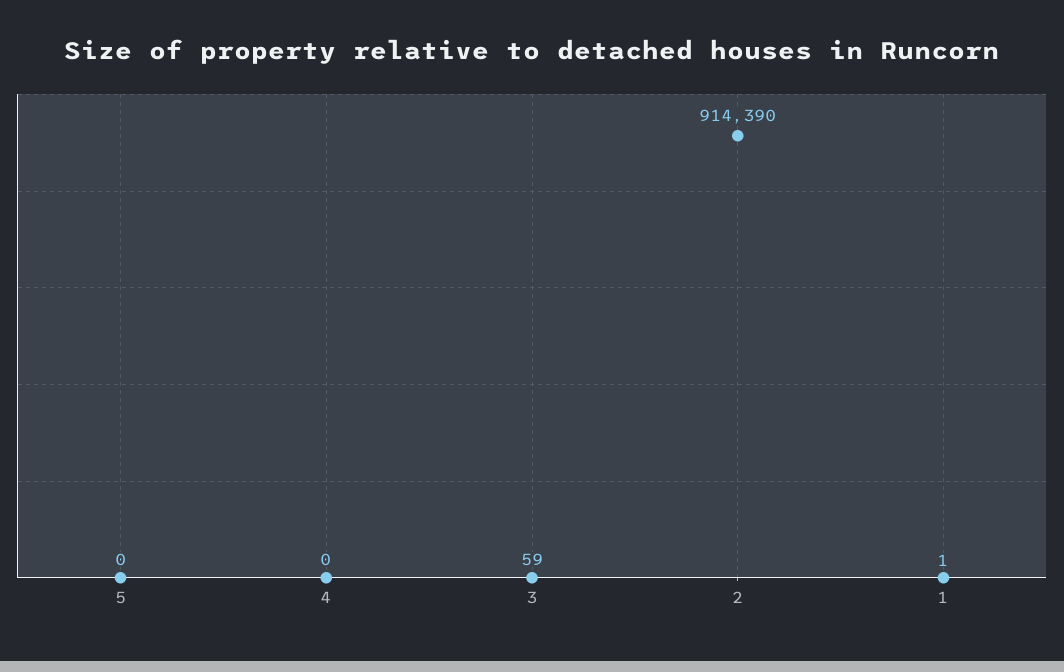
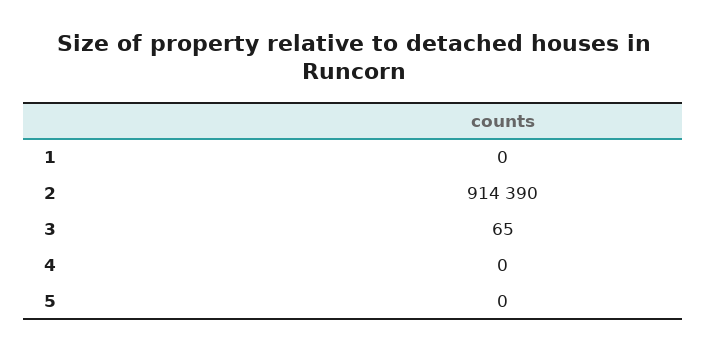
  {
    "5": 0,
    "4": 0,
-   "3": 59,
+   "3": 65,
    "2": 914390,
-   "1": 1
+   "1": 0
  }

